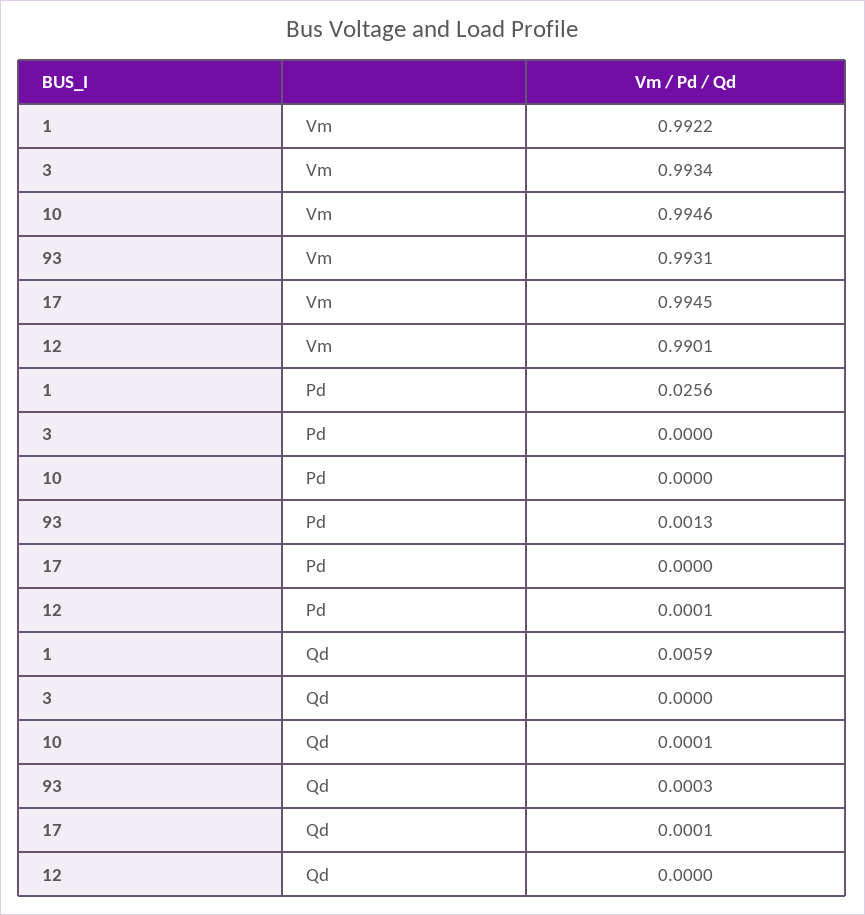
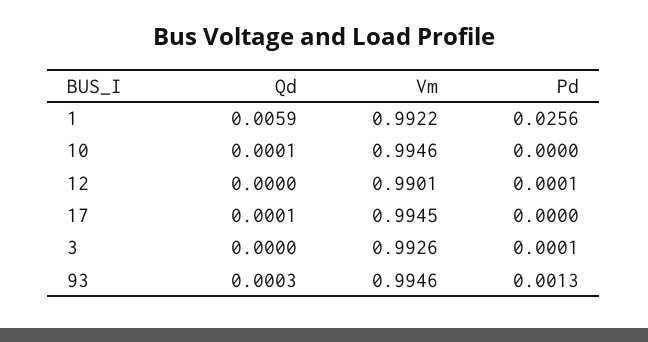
  {
    "1": {
      "Vm": 0.9922,
      "Pd": 0.0256,
      "Qd": 0.0059
    },
    "3": {
-     "Vm": 0.9934,
+     "Vm": 0.9926,
-     "Pd": 0,
+     "Pd": 0.0001,
      "Qd": 0
    },
    "10": {
      "Vm": 0.9946,
      "Pd": 0,
      "Qd": 0.0001
    },
    "93": {
-     "Vm": 0.9931,
+     "Vm": 0.9946,
      "Pd": 0.0013,
      "Qd": 0.0003
    },
    "17": {
      "Vm": 0.9945,
      "Pd": 0,
      "Qd": 0.0001
    },
    "12": {
      "Vm": 0.9901,
      "Pd": 0.0001,
      "Qd": 0
    }
  }

